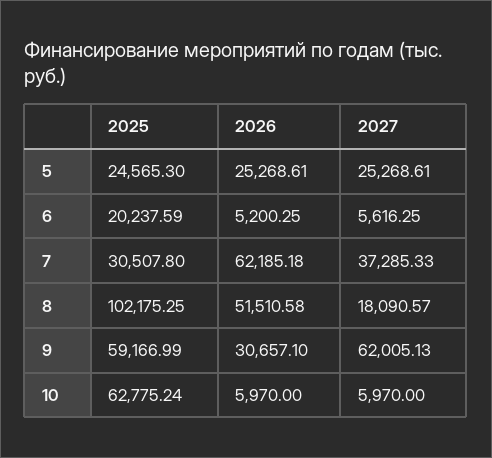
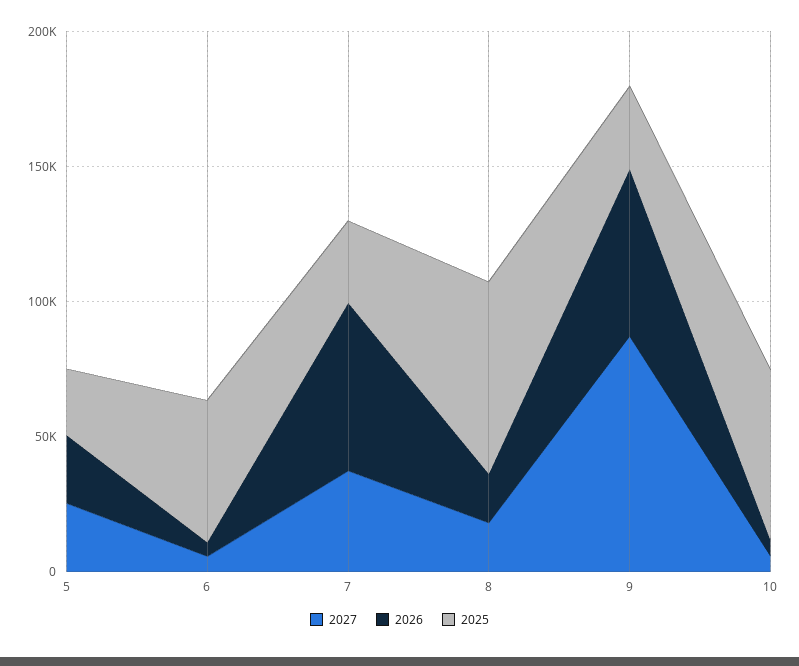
  {
    "2025": {
      "5": 24565.3,
-     "6": 20237.59,
+     "6": 50000,
      "7": 30507.8,
-     "8": 102175.25,
+     "8": 70000,
-     "9": 59166.99,
+     "9": 30000,
      "10": 62775.24
    },
    "2026": {
      "5": 25268.61,
      "6": 5200.25,
      "7": 62185.18,
-     "8": 51510.58,
+     "8": 20000,
-     "9": 30657.1,
+     "9": 60000,
      "10": 5970
    },
    "2027": {
      "5": 25268.61,
      "6": 5616.25,
      "7": 37285.33,
      "8": 18090.57,
-     "9": 62005.13,
+     "9": 90000,
      "10": 5970
    }
  }

